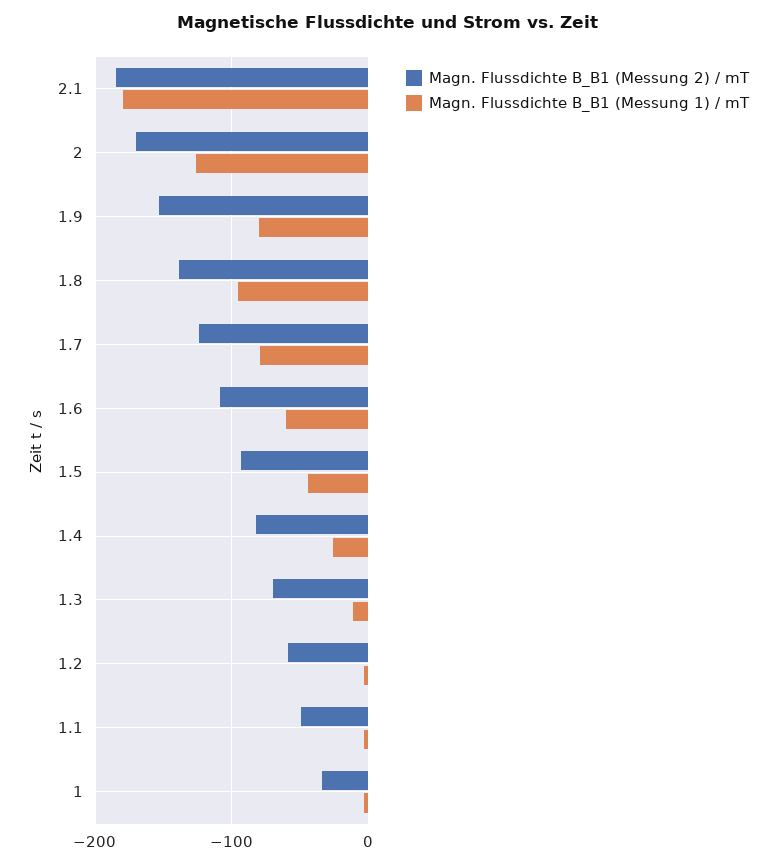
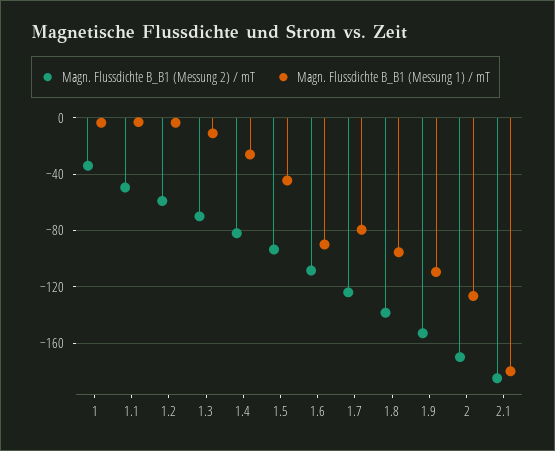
  {
    "Magn. Flussdichte B_B1 (Messung 2) / mT": {
      "2.1": -185,
      "2": -170,
      "1.9": -155,
      "1.8": -140,
      "1.7": -125,
      "1.6": -110,
      "1.5": -95,
      "1.4": -80,
      "1.3": -70,
      "1.2": -60,
      "1.1": -50,
      "1": -35
    },
    "Magn. Flussdichte B_B1 (Messung 1) / mT": {
      "2.1": -180,
      "2": -125,
-     "1.9": -80,
+     "1.9": -110,
      "1.8": -95,
      "1.7": -80,
-     "1.6": -60,
+     "1.6": -90,
      "1.5": -45,
      "1.4": -25,
      "1.3": -10,
      "1.2": -5,
      "1.1": -5,
      "1": -5
    }
  }

